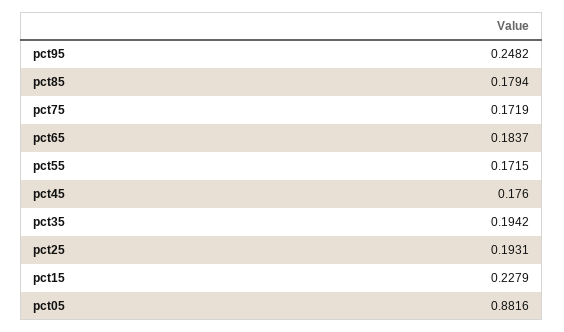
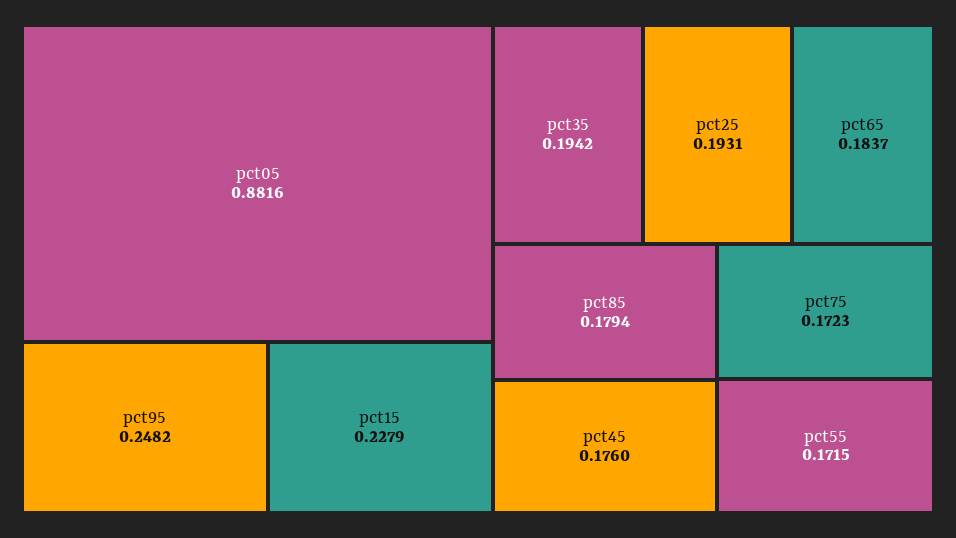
  {
    "pct95": 0.2482,
    "pct85": 0.1794,
-   "pct75": 0.1719,
+   "pct75": 0.1723,
    "pct65": 0.1837,
    "pct55": 0.1715,
    "pct45": 0.176,
    "pct35": 0.1942,
    "pct25": 0.1931,
    "pct15": 0.2279,
    "pct05": 0.8816
  }

